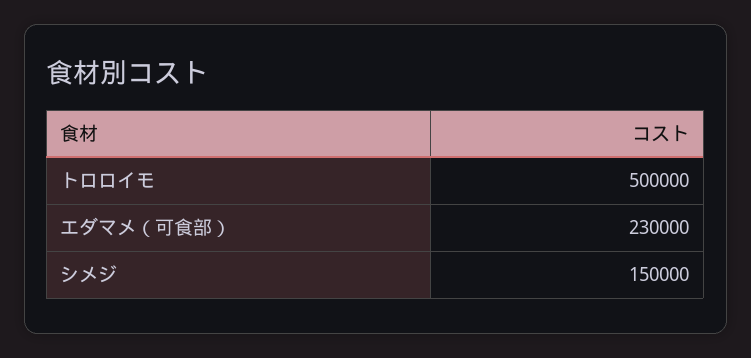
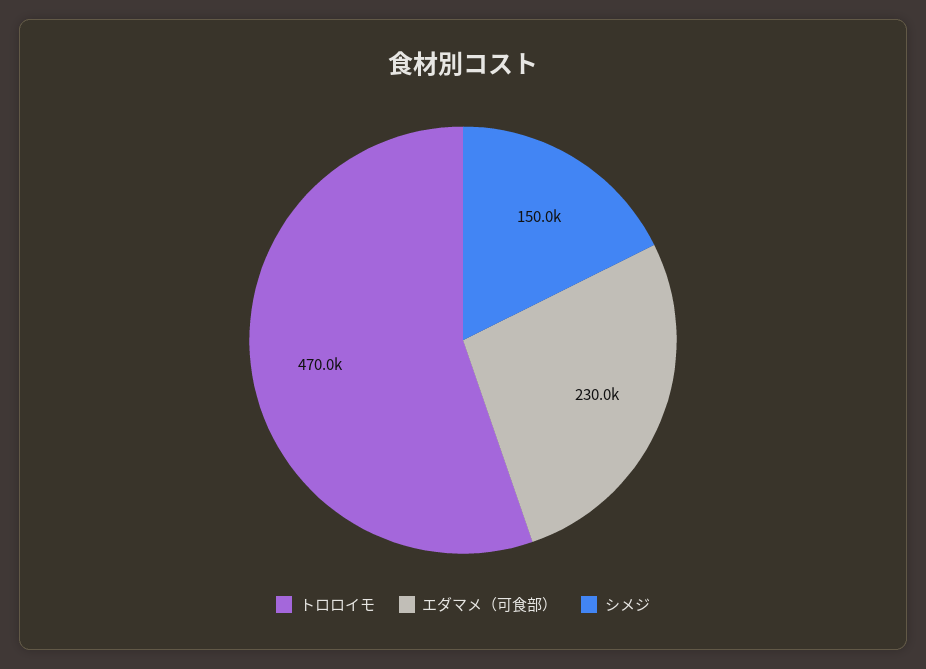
  {
-   "トロロイモ": 500000,
+   "トロロイモ": 470000,
    "エダマメ（可食部）": 230000,
    "シメジ": 150000
  }

